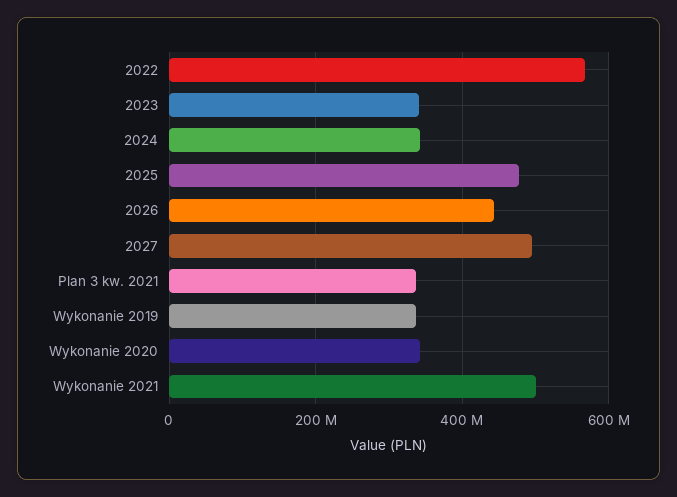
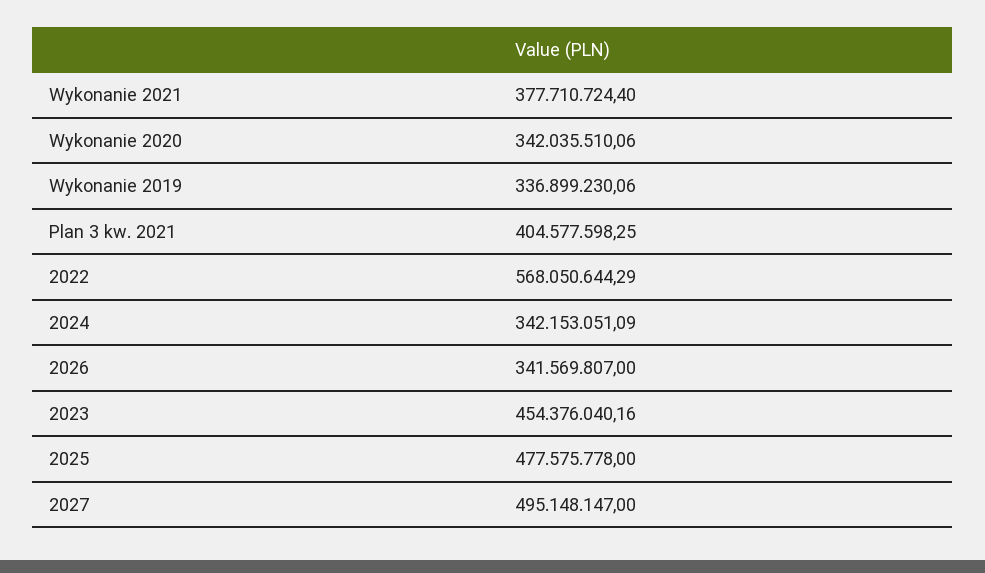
  {
    "2022": 568050644.29,
-   "2023": 340000000,
+   "2023": 454376040.16,
    "2024": 342153051.09,
    "2025": 477575778,
-   "2026": 440000000,
+   "2026": 341569807,
    "2027": 495148147,
-   "Plan 3 kw. 2021": 340000000,
+   "Plan 3 kw. 2021": 404577598.25,
    "Wykonanie 2019": 336899230.06,
    "Wykonanie 2020": 342035510.06,
-   "Wykonanie 2021": 500000000
+   "Wykonanie 2021": 377710724.4
  }

